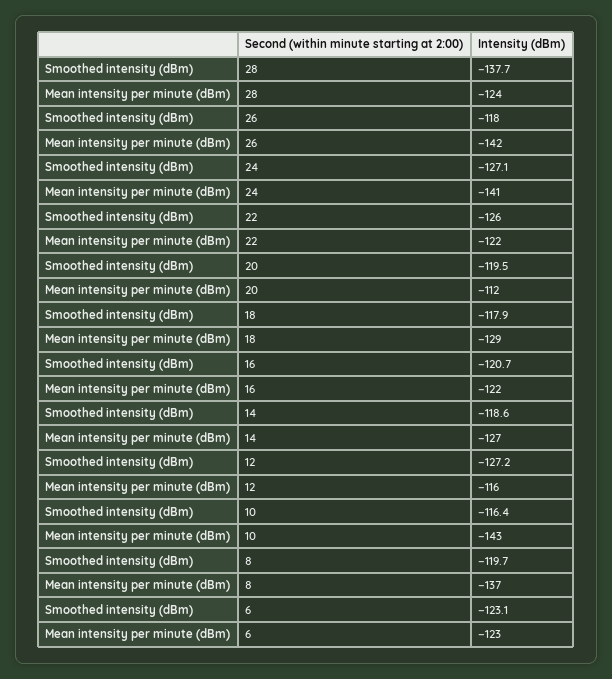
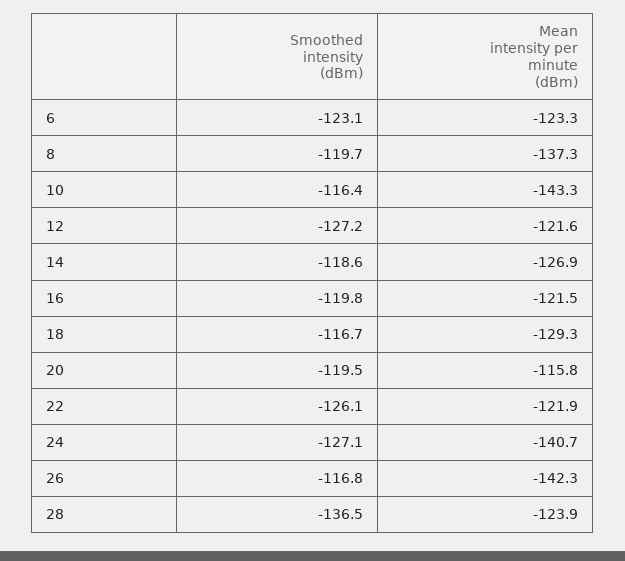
  {
    "Smoothed intensity (dBm)": {
-     "28": -137.7,
+     "28": -136.5,
-     "26": -118,
+     "26": -116.8,
      "24": -127.1,
-     "22": -126,
+     "22": -126.1,
      "20": -119.5,
-     "18": -117.9,
+     "18": -116.7,
-     "16": -120.7,
+     "16": -119.8,
      "14": -118.6,
      "12": -127.2,
      "10": -116.4,
      "8": -119.7,
      "6": -123.1
    },
    "Mean intensity per minute (dBm)": {
      "28": -123.9,
      "26": -142.3,
      "24": -140.7,
      "22": -121.9,
-     "20": -112,
+     "20": -115.8,
      "18": -129.3,
      "16": -121.5,
      "14": -126.9,
-     "12": -116,
+     "12": -121.6,
      "10": -143.3,
      "8": -137.3,
      "6": -123.3
    }
  }

